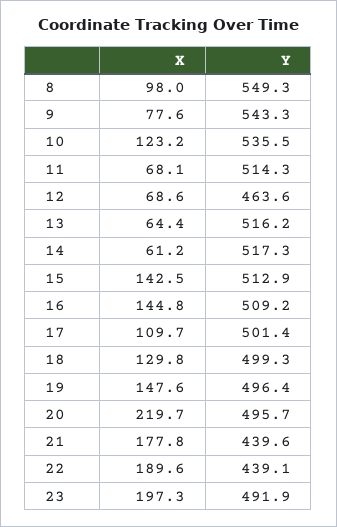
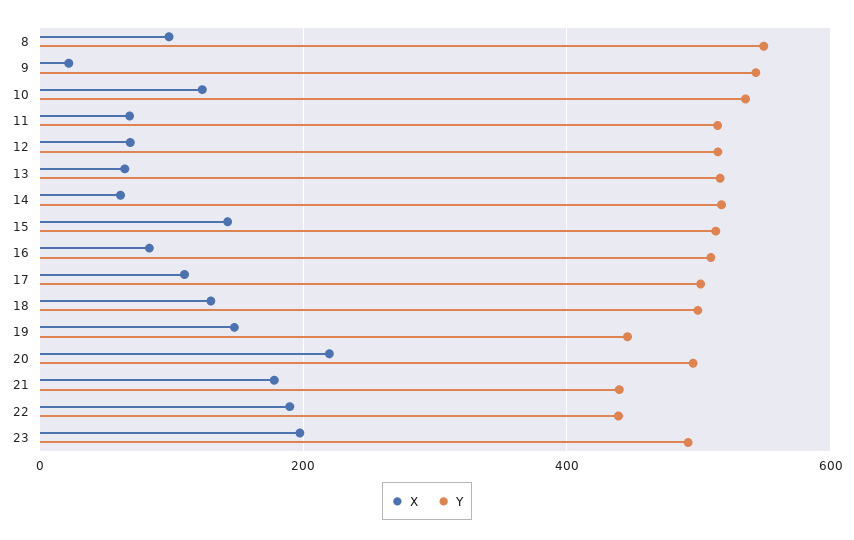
  {
    "X": {
      "8": 98,
-     "9": 77.6,
+     "9": 20,
      "10": 123.2,
      "11": 68.1,
      "12": 68.6,
      "13": 64.4,
      "14": 61.2,
      "15": 142.5,
-     "16": 144.8,
+     "16": 80,
      "17": 109.7,
      "18": 129.8,
      "19": 147.6,
      "20": 219.7,
      "21": 177.8,
      "22": 189.6,
      "23": 197.3
    },
    "Y": {
      "8": 549.3,
      "9": 543.3,
      "10": 535.5,
      "11": 514.3,
-     "12": 463.6,
+     "12": 520,
      "13": 516.2,
      "14": 517.3,
      "15": 512.9,
      "16": 509.2,
      "17": 501.4,
      "18": 499.3,
-     "19": 496.4,
+     "19": 440,
      "20": 495.7,
      "21": 439.6,
      "22": 439.1,
      "23": 491.9
    }
  }

